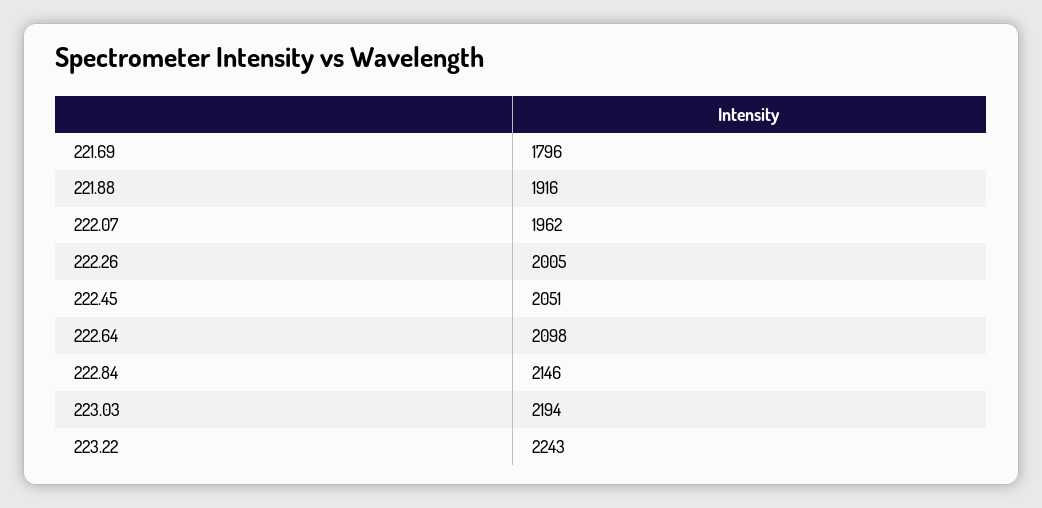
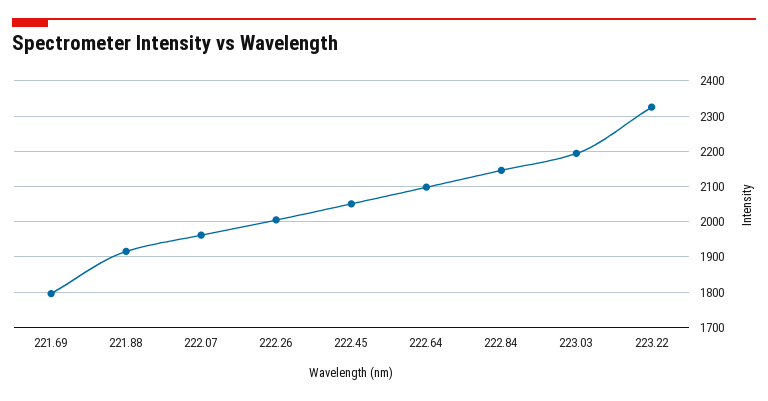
  {
    "221.69": 1796,
    "221.88": 1916,
    "222.07": 1962,
    "222.26": 2005,
    "222.45": 2051,
    "222.64": 2098,
    "222.84": 2146,
    "223.03": 2194,
-   "223.22": 2243
+   "223.22": 2320
  }

